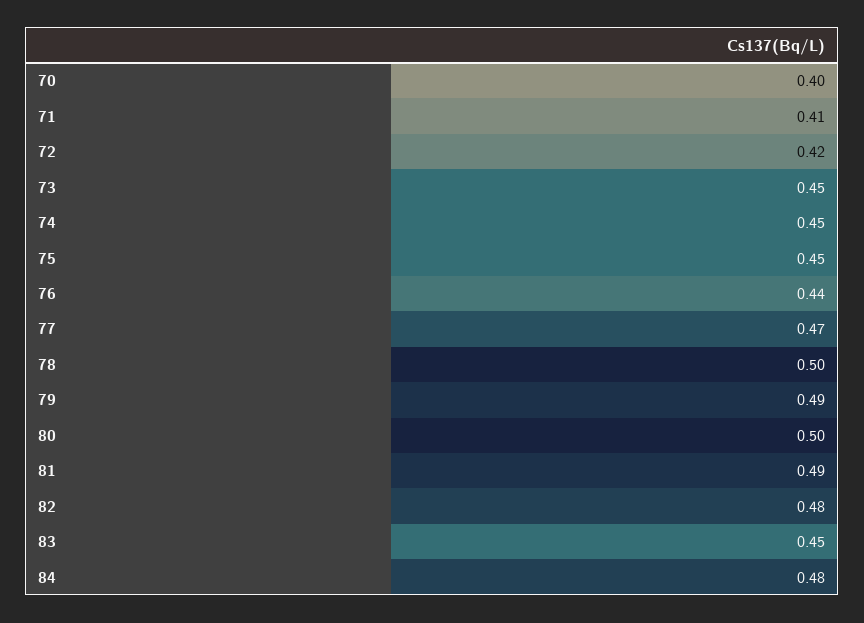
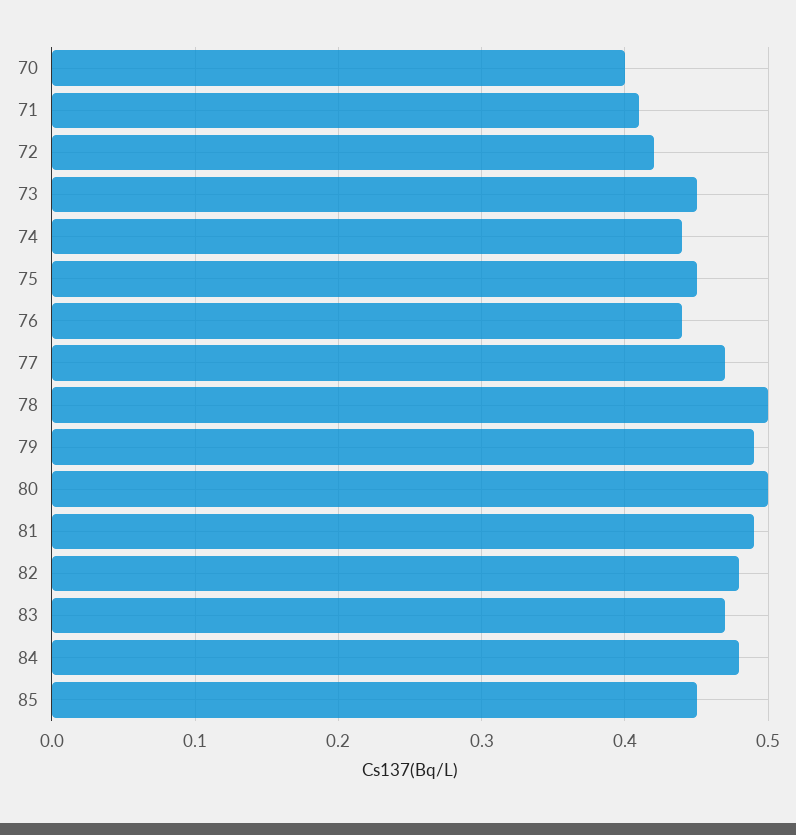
  {
    "70": 0.4,
    "71": 0.41,
    "72": 0.42,
    "73": 0.45,
-   "74": 0.45,
+   "74": 0.44,
    "75": 0.45,
    "76": 0.44,
    "77": 0.47,
    "78": 0.5,
    "79": 0.49,
    "80": 0.5,
    "81": 0.49,
    "82": 0.48,
-   "83": 0.45,
+   "83": 0.47,
-   "84": 0.48
+   "84": 0.48,
+   "85": 0.45
  }

